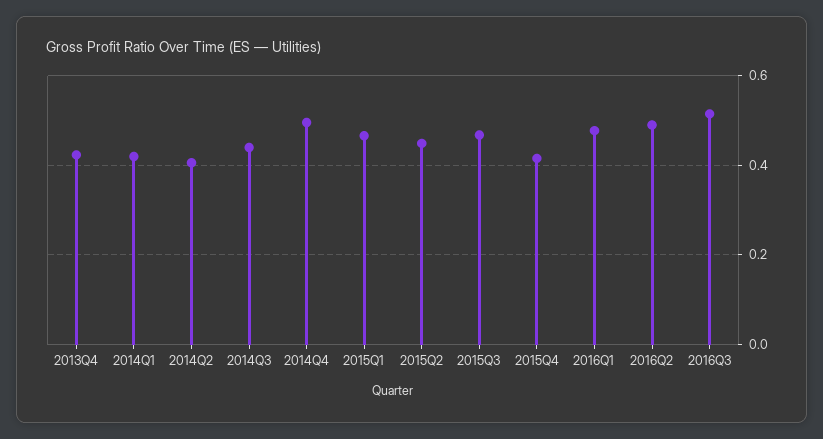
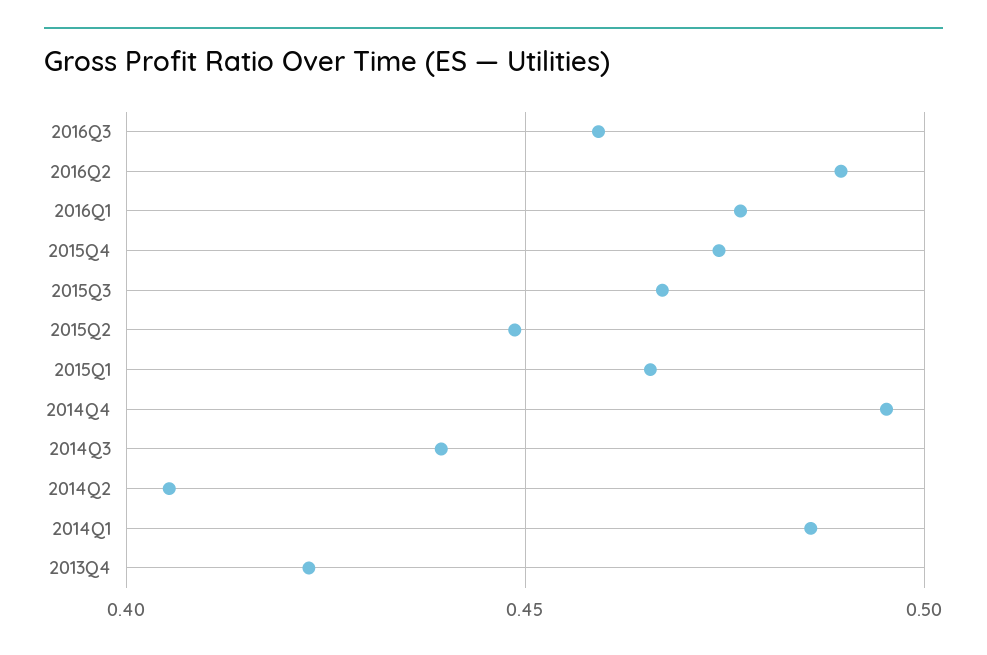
  {
    "2013Q4": 0.425,
-   "2014Q1": 0.42,
+   "2014Q1": 0.485,
    "2014Q2": 0.405,
    "2014Q3": 0.44,
    "2014Q4": 0.495,
    "2015Q1": 0.465,
    "2015Q2": 0.45,
    "2015Q3": 0.465,
-   "2015Q4": 0.42,
+   "2015Q4": 0.475,
    "2016Q1": 0.475,
    "2016Q2": 0.49,
-   "2016Q3": 0.52
+   "2016Q3": 0.46
  }

